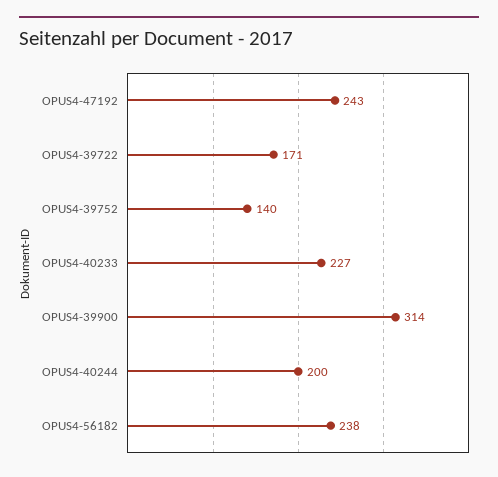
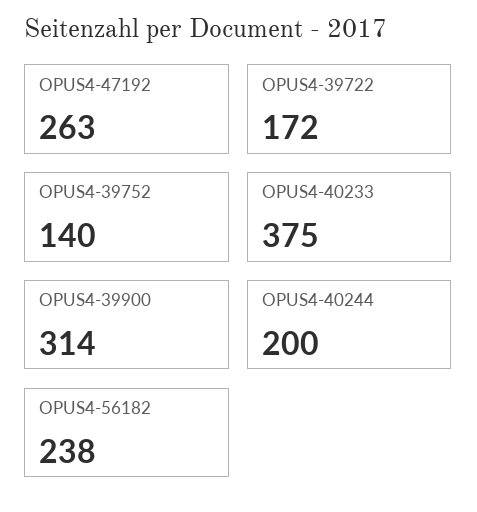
  {
-   "OPUS4-47192": 243,
+   "OPUS4-47192": 263,
-   "OPUS4-39722": 171,
+   "OPUS4-39722": 172,
    "OPUS4-39752": 140,
-   "OPUS4-40233": 227,
+   "OPUS4-40233": 375,
    "OPUS4-39900": 314,
    "OPUS4-40244": 200,
    "OPUS4-56182": 238
  }

